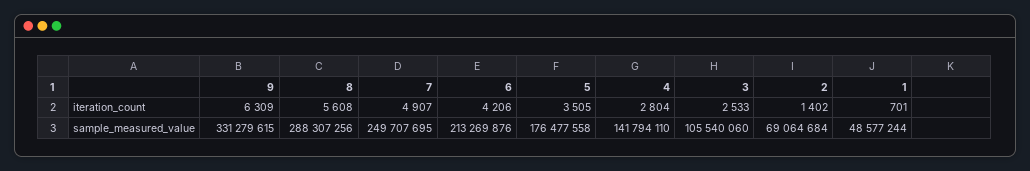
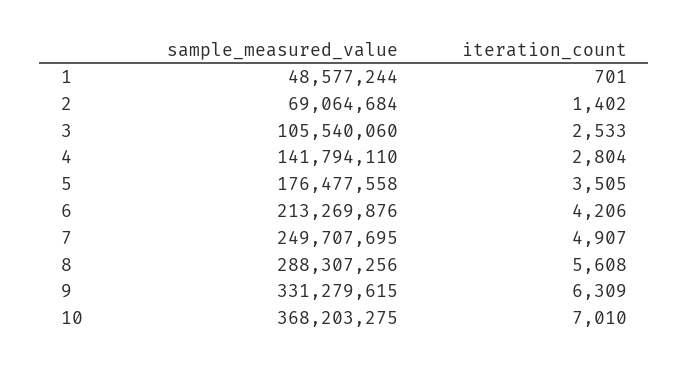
  {
    "9": {
      "iteration_count": 6309,
      "sample_measured_value": 331279615
    },
    "8": {
      "iteration_count": 5608,
      "sample_measured_value": 288307256
    },
    "7": {
      "iteration_count": 4907,
      "sample_measured_value": 249707695
    },
    "6": {
      "iteration_count": 4206,
      "sample_measured_value": 213269876
    },
    "5": {
      "iteration_count": 3505,
      "sample_measured_value": 176477558
    },
    "4": {
      "iteration_count": 2804,
      "sample_measured_value": 141794110
    },
    "3": {
      "iteration_count": 2533,
      "sample_measured_value": 105540060
    },
    "2": {
      "iteration_count": 1402,
      "sample_measured_value": 69064684
    },
    "1": {
      "iteration_count": 701,
      "sample_measured_value": 48577244
-   }
+   },
+   "10": {
+     "sample_measured_value": 368203275,
+     "iteration_count": 7010
+   }
  }

